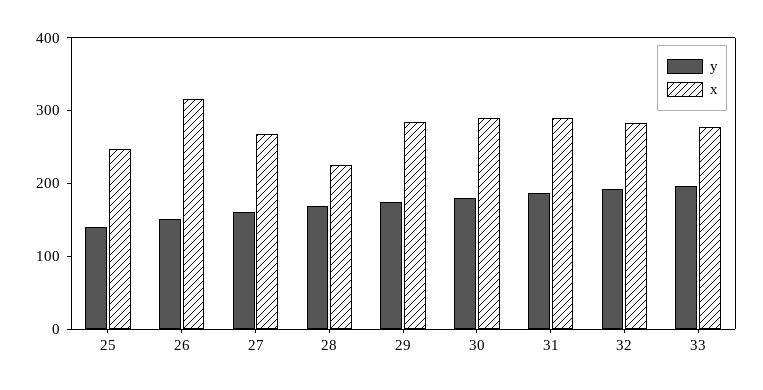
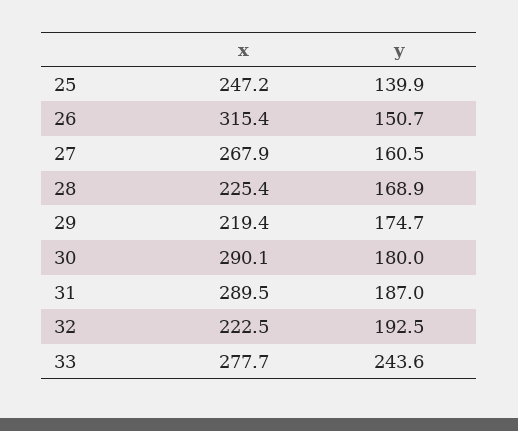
  {
    "y": {
      "25": 139.9,
      "26": 150.7,
      "27": 160.5,
      "28": 168.9,
      "29": 174.7,
      "30": 180,
      "31": 187,
      "32": 192.5,
-     "33": 200
+     "33": 243.6
    },
    "x": {
      "25": 247.2,
      "26": 315.4,
      "27": 267.9,
      "28": 225.4,
-     "29": 280,
+     "29": 219.4,
      "30": 290.1,
      "31": 289.5,
-     "32": 280,
+     "32": 222.5,
      "33": 277.7
    }
  }

